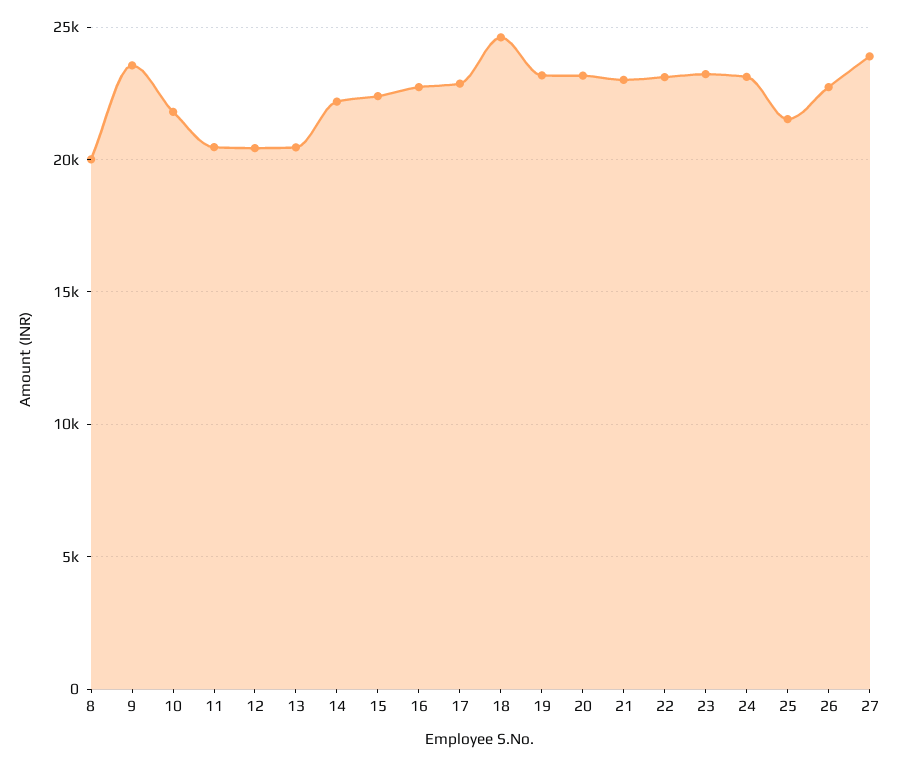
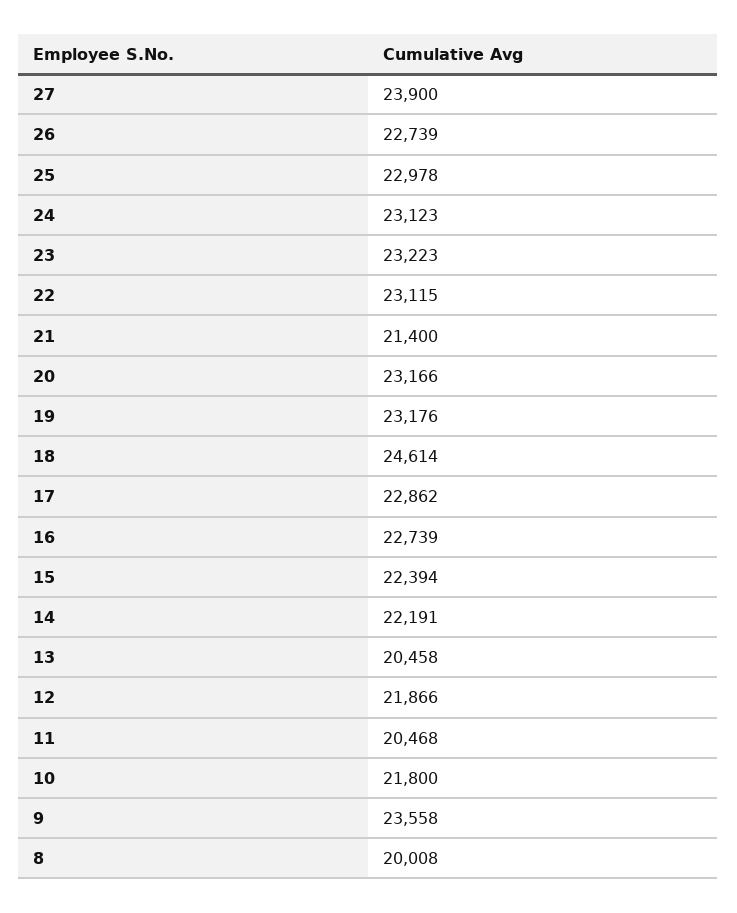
  {
    "8": 20008,
    "9": 23558,
    "10": 21800,
    "11": 20468,
-   "12": 20500,
+   "12": 21866,
    "13": 20458,
    "14": 22191,
    "15": 22394,
    "16": 22739,
    "17": 22862,
    "18": 24614,
    "19": 23176,
    "20": 23166,
-   "21": 23000,
+   "21": 21400,
    "22": 23115,
    "23": 23223,
    "24": 23123,
-   "25": 21500,
+   "25": 22978,
    "26": 22739,
    "27": 23900
  }

